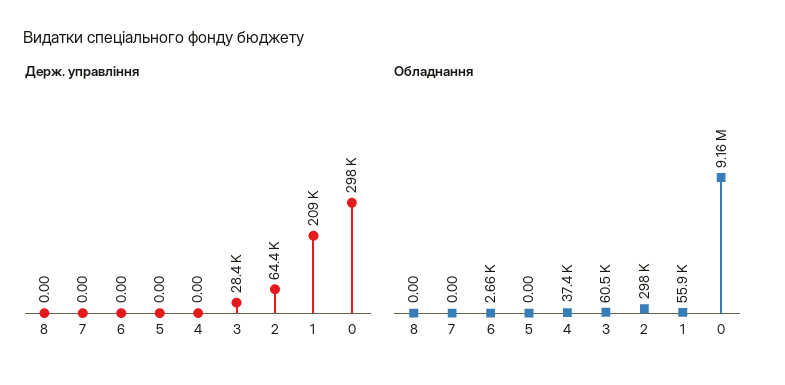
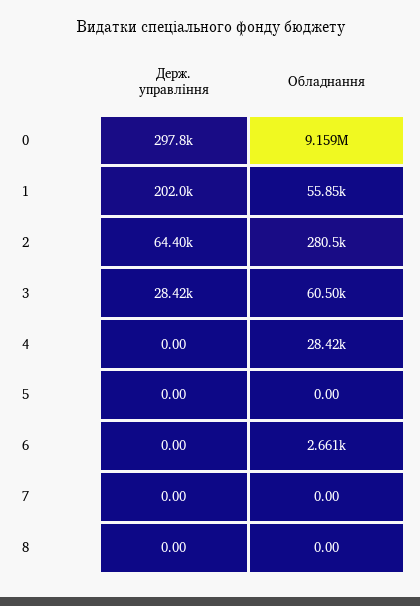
  {
    "Держ. управління": {
      "8": 0,
      "7": 0,
      "6": 0,
      "5": 0,
      "4": 0,
      "3": 28420,
      "2": 64400,
-     "1": 209000,
+     "1": 202000,
      "0": 297800
    },
    "Обладнання": {
      "8": 0,
      "7": 0,
      "6": 2661,
      "5": 0,
-     "4": 37400,
+     "4": 28420,
      "3": 60500,
-     "2": 298000,
+     "2": 280500,
      "1": 55850,
      "0": 9159000
    }
  }

